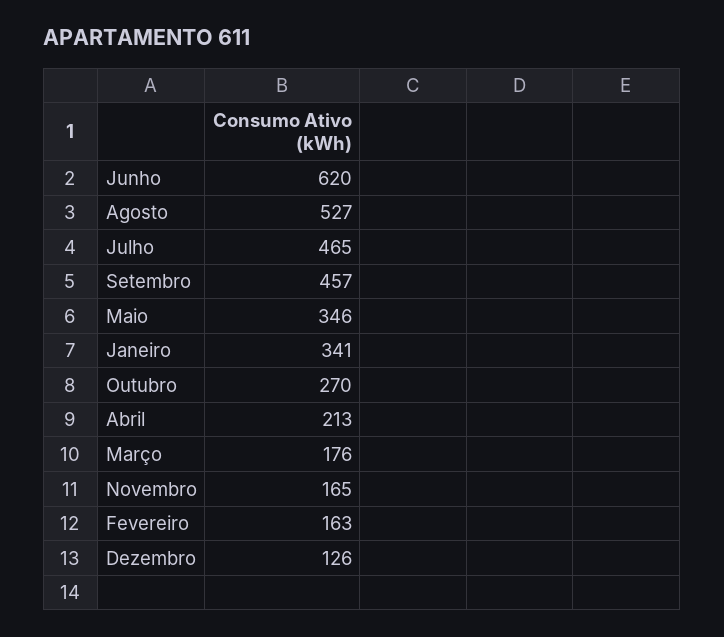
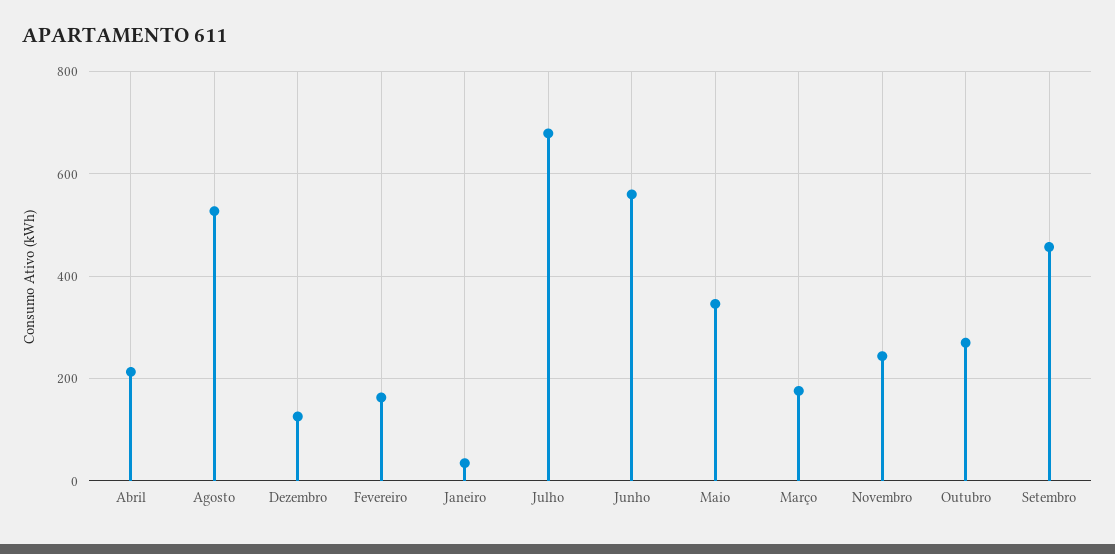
  {
-   "Junho": 620,
+   "Junho": 560,
    "Agosto": 527,
-   "Julho": 465,
+   "Julho": 680,
    "Setembro": 457,
    "Maio": 346,
-   "Janeiro": 341,
+   "Janeiro": 40,
    "Outubro": 270,
    "Abril": 213,
    "Março": 176,
-   "Novembro": 165,
+   "Novembro": 240,
    "Fevereiro": 163,
    "Dezembro": 126
  }

